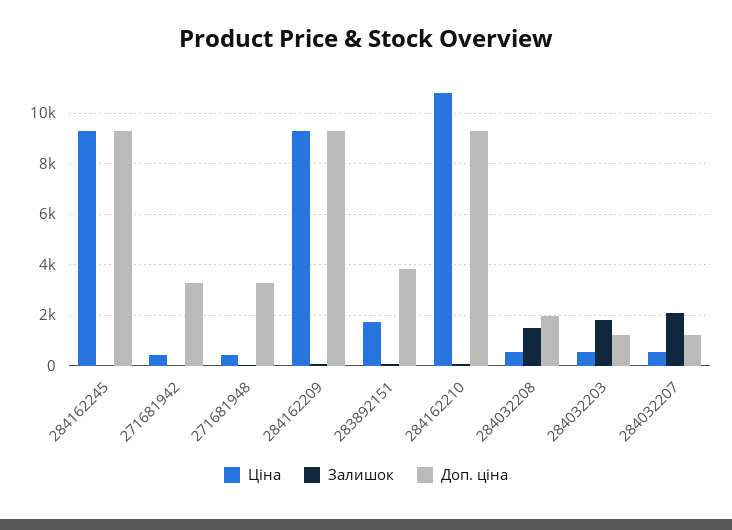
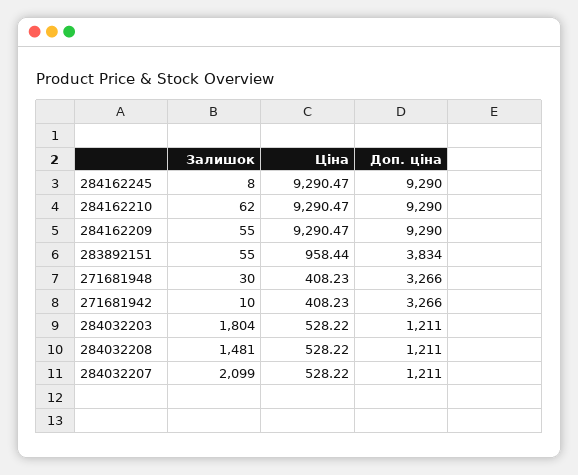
  {
    "Ціна": {
      "284162245": 9290.47,
      "271681942": 408.23,
      "271681948": 408.23,
      "284162209": 9290.47,
-     "283892151": 1750,
+     "283892151": 958.44,
-     "284162210": 10750,
+     "284162210": 9290.47,
      "284032208": 528.22,
      "284032203": 528.22,
      "284032207": 528.22
    },
    "Залишок": {
      "284162245": 8,
      "271681942": 10,
      "271681948": 30,
      "284162209": 55,
      "283892151": 55,
      "284162210": 62,
      "284032208": 1481,
      "284032203": 1804,
      "284032207": 2099
    },
    "Доп. ціна": {
      "284162245": 9290,
      "271681942": 3266,
      "271681948": 3266,
      "284162209": 9290,
      "283892151": 3834,
      "284162210": 9290,
-     "284032208": 2000,
+     "284032208": 1211,
      "284032203": 1211,
      "284032207": 1211
    }
  }

